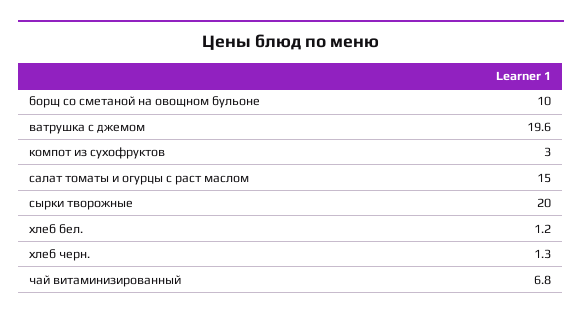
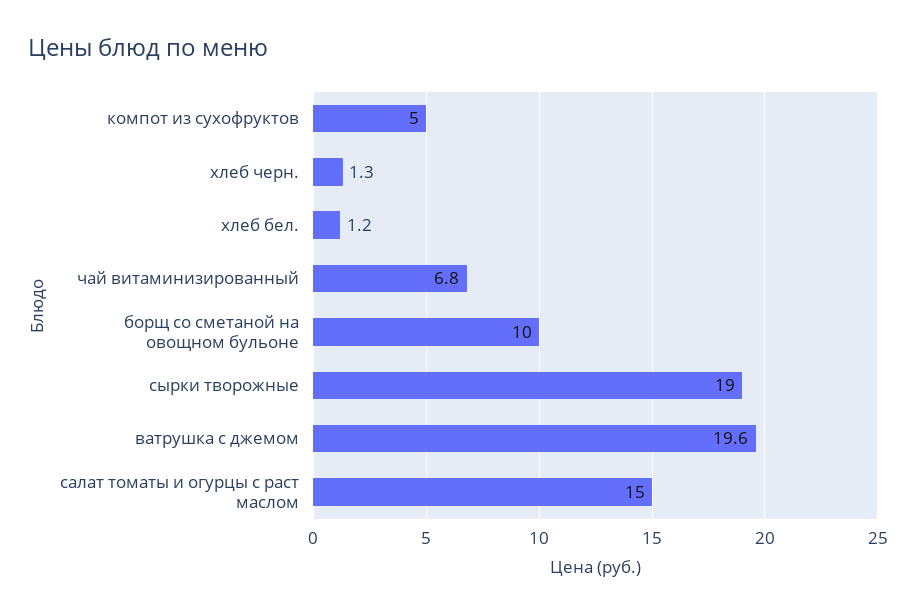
  {
    "борщ со сметаной на овощном бульоне": 10,
    "ватрушка с джемом": 19.6,
-   "компот из сухофруктов": 3,
+   "компот из сухофруктов": 5,
    "салат томаты и огурцы с раст маслом": 15,
-   "сырки творожные": 20,
+   "сырки творожные": 19,
    "хлеб бел.": 1.2,
    "хлеб черн.": 1.3,
    "чай витаминизированный": 6.8
  }

